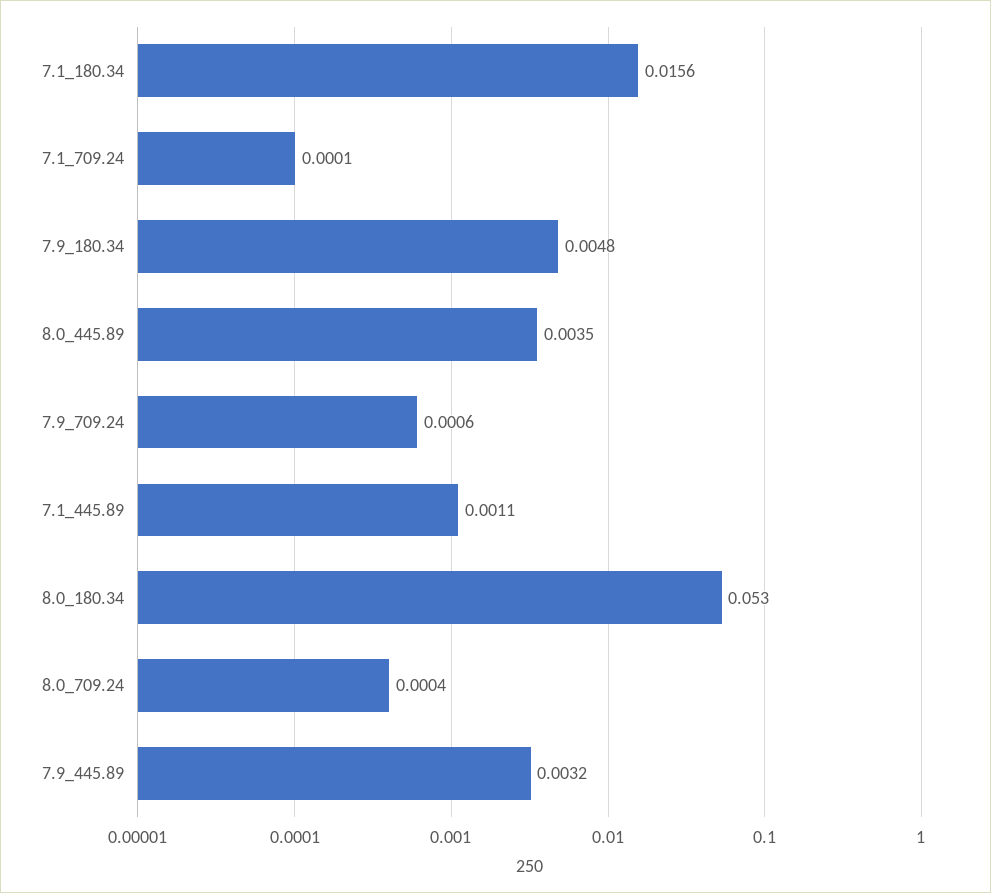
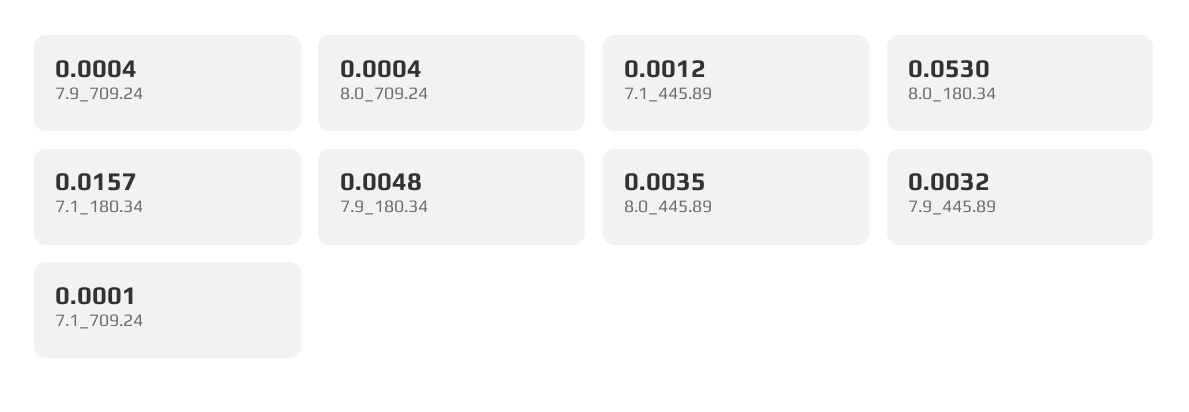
  {
-   "7.1_180.34": 0.0156,
+   "7.1_180.34": 0.0157,
    "7.1_709.24": 0.0001,
    "7.9_180.34": 0.0048,
    "8.0_445.89": 0.0035,
-   "7.9_709.24": 0.0006,
+   "7.9_709.24": 0.0004,
-   "7.1_445.89": 0.0011,
+   "7.1_445.89": 0.0012,
    "8.0_180.34": 0.053,
    "8.0_709.24": 0.0004,
    "7.9_445.89": 0.0032
  }

